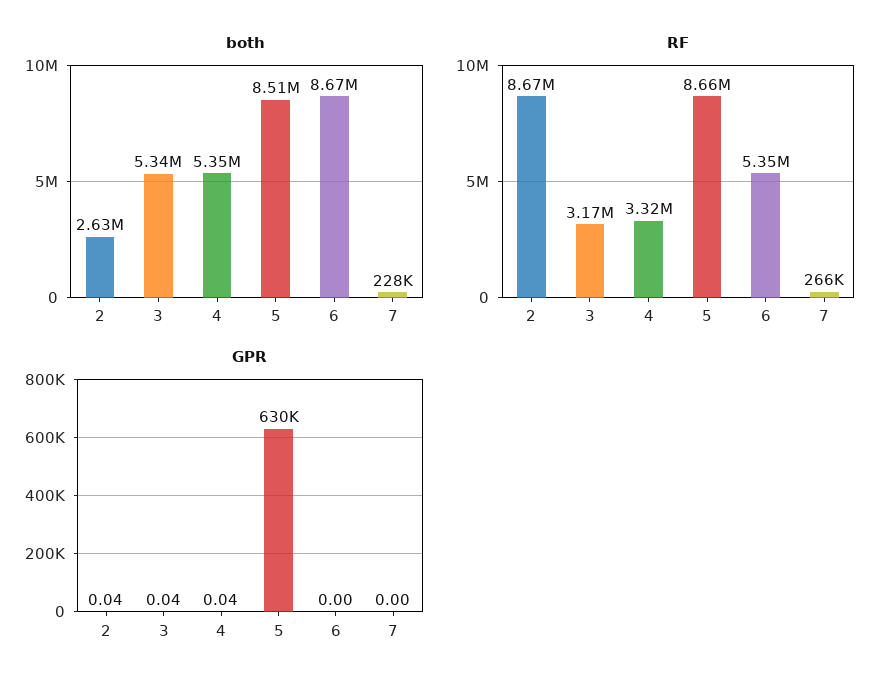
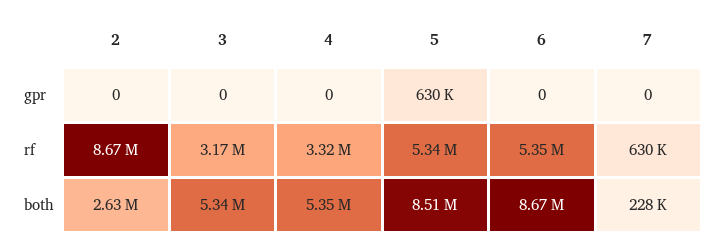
  {
    "both": {
      "2": 2630000,
      "3": 5340000,
      "4": 5350000,
      "5": 8510000,
      "6": 8670000,
      "7": 228000
    },
    "RF": {
      "2": 8670000,
      "3": 3170000,
      "4": 3320000,
-     "5": 8660000,
+     "5": 5340000,
      "6": 5350000,
-     "7": 266000
+     "7": 630000
    },
    "GPR": {
-     "2": 0.04,
+     "2": 0,
-     "3": 0.04,
+     "3": 0,
-     "4": 0.04,
+     "4": 0,
      "5": 630000,
      "6": 0,
      "7": 0
    }
  }

